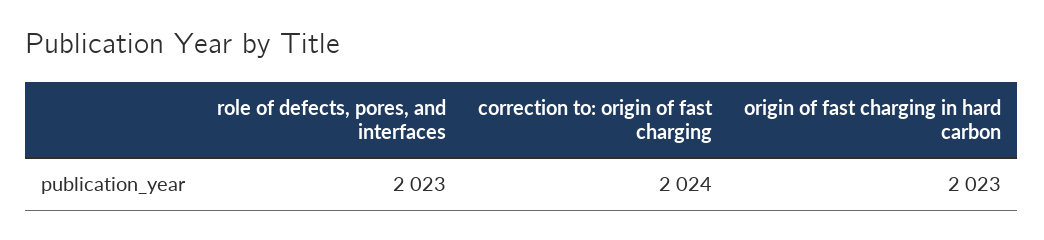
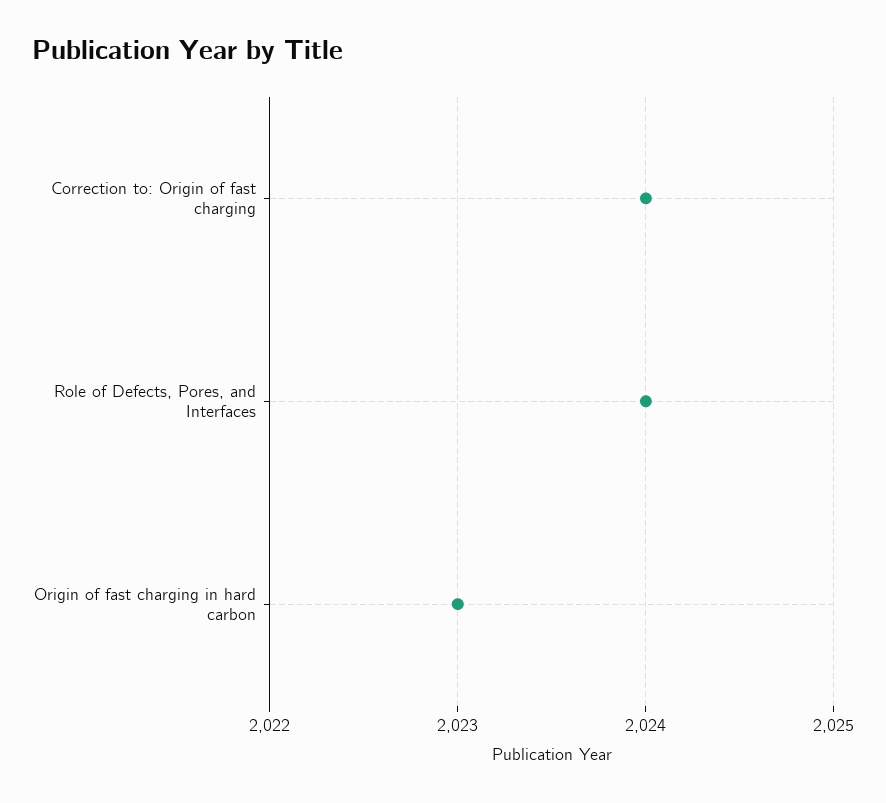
  {
-   "role of defects, pores, and interfaces": 2023,
+   "role of defects, pores, and interfaces": 2024,
    "correction to: origin of fast charging": 2024,
    "origin of fast charging in hard carbon": 2023
  }

